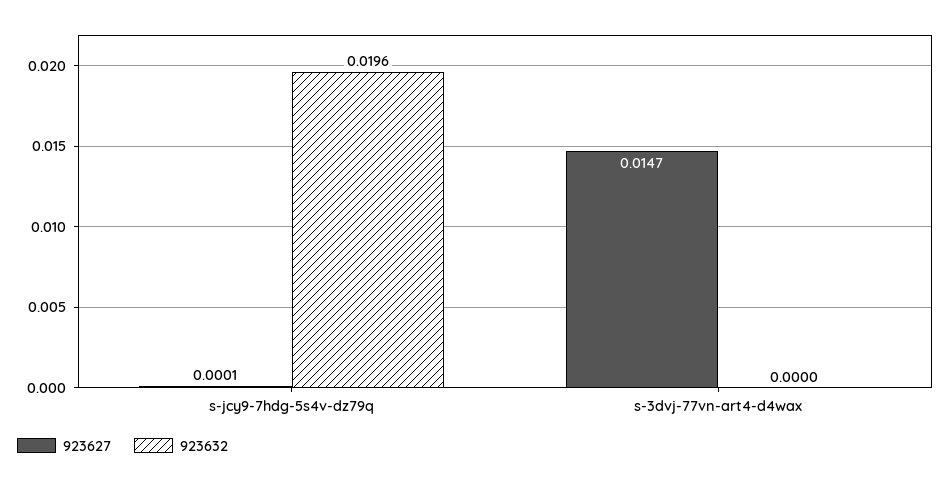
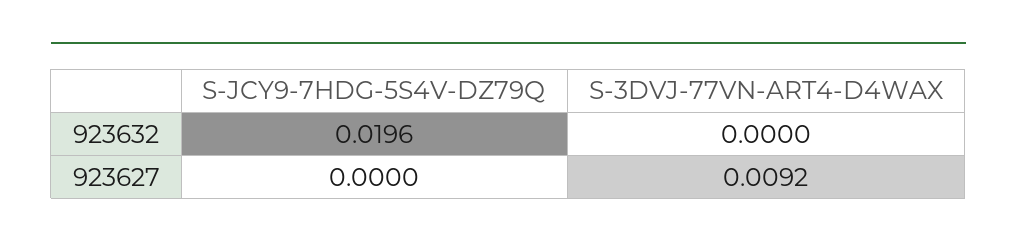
  {
    "923627": {
-     "s-jcy9-7hdg-5s4v-dz79q": 0.0001,
+     "s-jcy9-7hdg-5s4v-dz79q": 0,
-     "s-3dvj-77vn-art4-d4wax": 0.0147
+     "s-3dvj-77vn-art4-d4wax": 0.0092
    },
    "923632": {
      "s-jcy9-7hdg-5s4v-dz79q": 0.0196,
      "s-3dvj-77vn-art4-d4wax": 0
    }
  }

